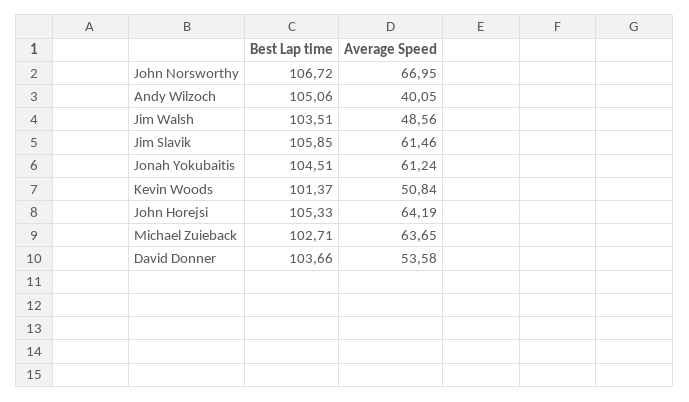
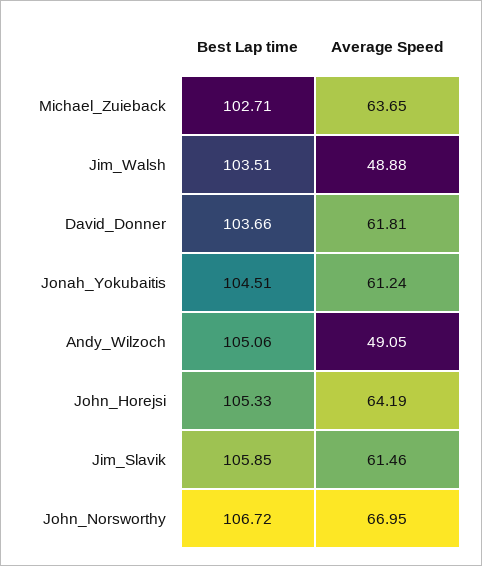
  {
    "Best Lap time": {
      "John Norsworthy": 106.72,
      "Andy Wilzoch": 105.06,
      "Jim Walsh": 103.51,
      "Jim Slavik": 105.85,
      "Jonah Yokubaitis": 104.51,
-     "Kevin Woods": 101.37,
      "John Horejsi": 105.33,
      "Michael Zuieback": 102.71,
      "David Donner": 103.66
    },
    "Average Speed": {
      "John Norsworthy": 66.95,
-     "Andy Wilzoch": 40.05,
+     "Andy Wilzoch": 49.05,
-     "Jim Walsh": 48.56,
+     "Jim Walsh": 48.88,
      "Jim Slavik": 61.46,
      "Jonah Yokubaitis": 61.24,
-     "Kevin Woods": 50.84,
      "John Horejsi": 64.19,
      "Michael Zuieback": 63.65,
-     "David Donner": 53.58
+     "David Donner": 61.81
    }
  }

